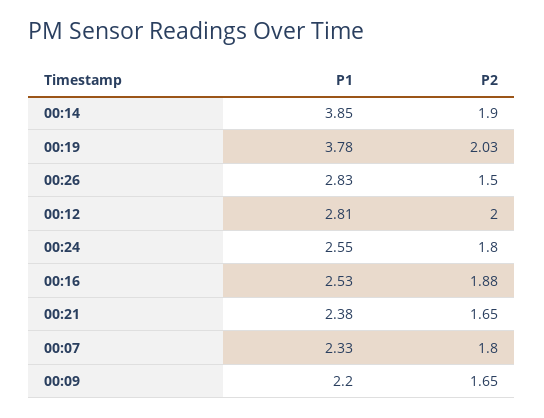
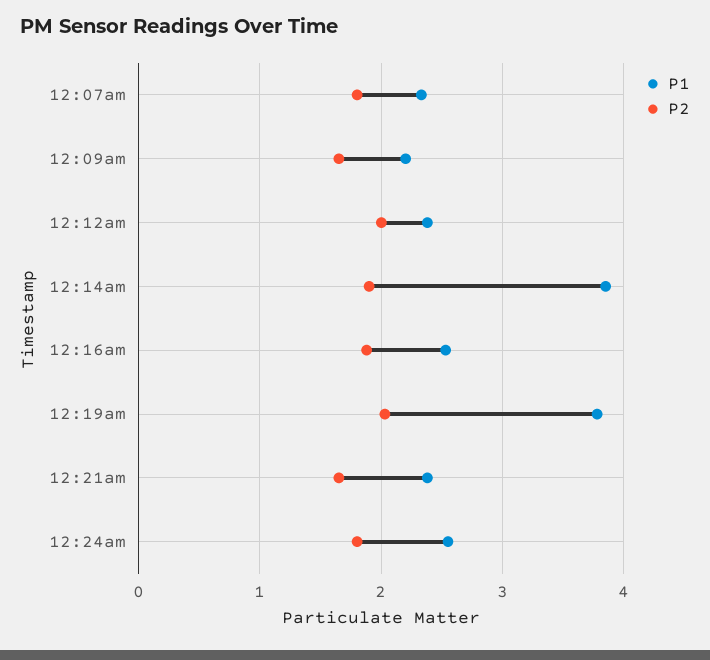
  {
    "P1": {
      "00:14": 3.85,
      "00:19": 3.78,
-     "00:26": 2.83,
-     "00:12": 2.81,
+     "00:12": 2.4,
      "00:24": 2.55,
      "00:16": 2.53,
      "00:21": 2.38,
      "00:07": 2.33,
      "00:09": 2.2
    },
    "P2": {
      "00:14": 1.9,
      "00:19": 2.03,
-     "00:26": 1.5,
      "00:12": 2,
      "00:24": 1.8,
      "00:16": 1.88,
      "00:21": 1.65,
      "00:07": 1.8,
      "00:09": 1.65
    }
  }

